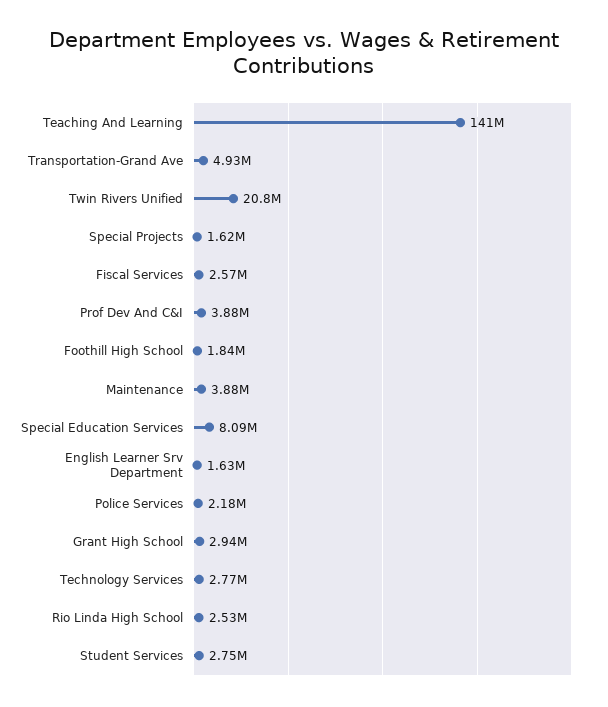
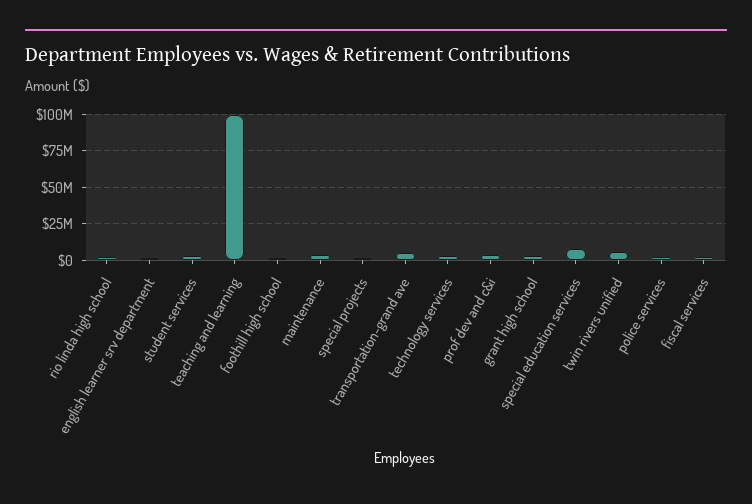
  {
-   "Teaching And Learning": 141000000,
+   "Teaching And Learning": 100000000,
    "Transportation-Grand Ave": 4930000,
-   "Twin Rivers Unified": 20800000,
+   "Twin Rivers Unified": 5000000,
    "Special Projects": 1620000,
    "Fiscal Services": 2570000,
    "Prof Dev And C&I": 3880000,
    "Foothill High School": 1840000,
    "Maintenance": 3880000,
    "Special Education Services": 8090000,
    "English Learner Srv Department": 1630000,
    "Police Services": 2180000,
    "Grant High School": 2940000,
    "Technology Services": 2770000,
    "Rio Linda High School": 2530000,
    "Student Services": 2750000
  }

